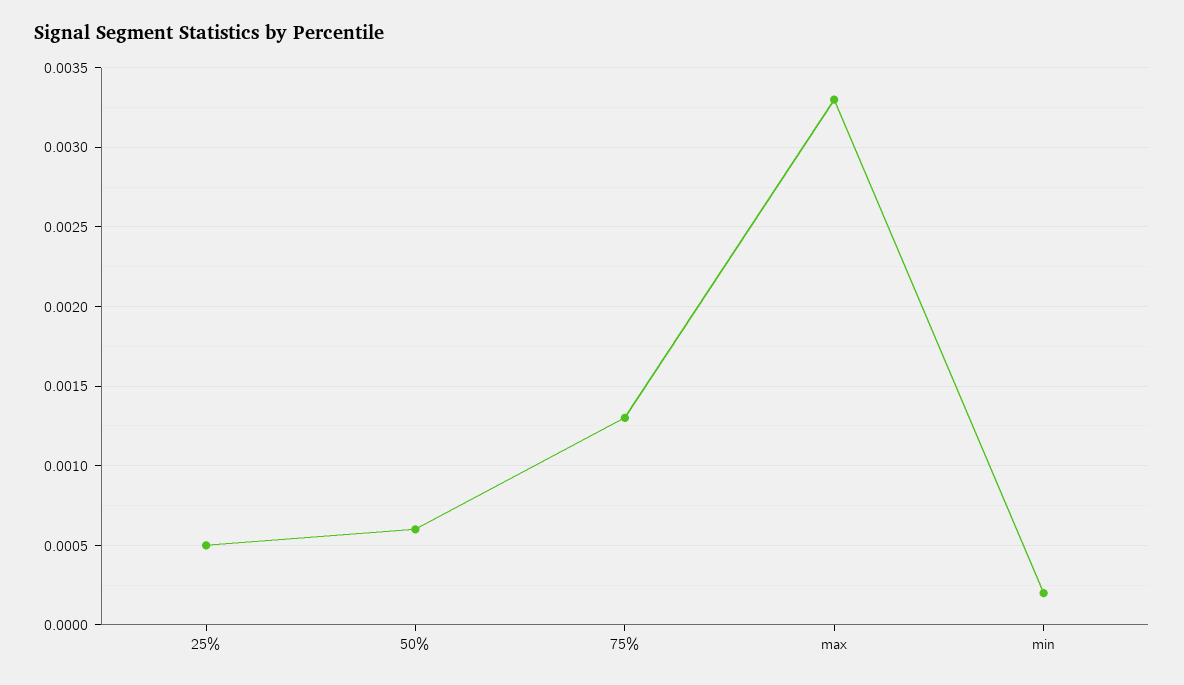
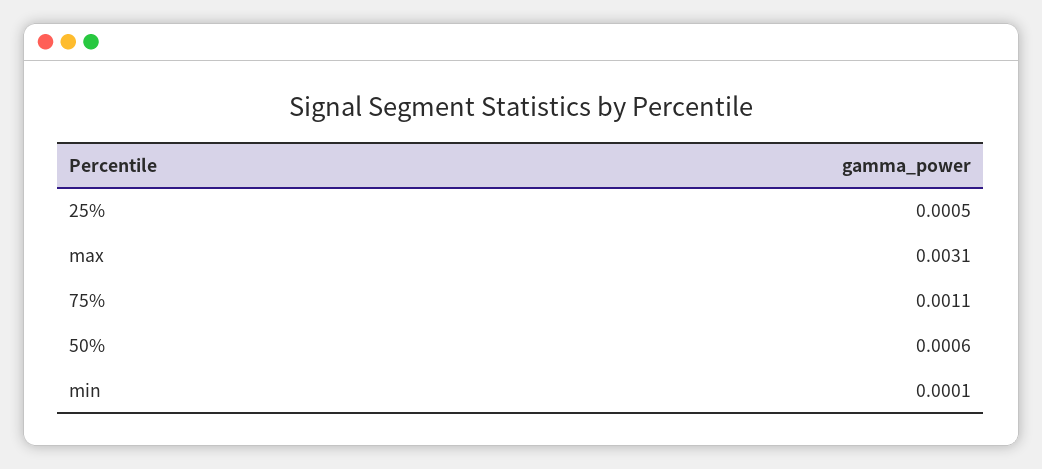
  {
    "25%": 0.0005,
    "50%": 0.0006,
-   "75%": 0.0013,
+   "75%": 0.0011,
-   "max": 0.0033,
+   "max": 0.0031,
-   "min": 0.0002
+   "min": 0.0001
  }

